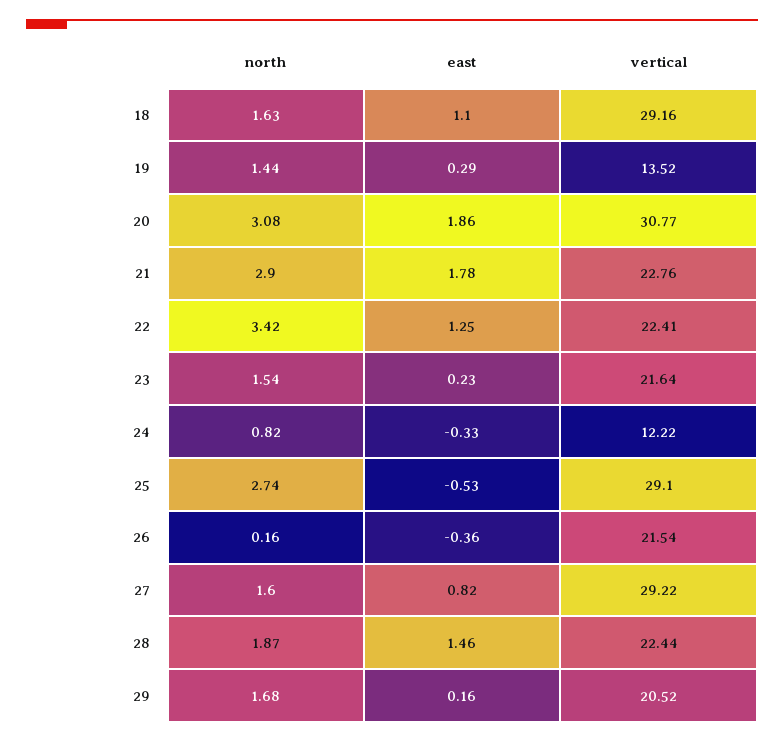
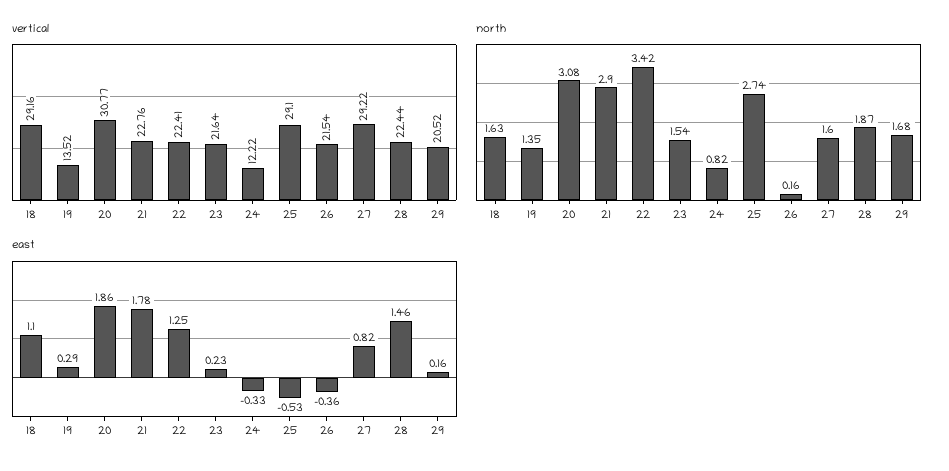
  {
    "north": {
      "18": 1.63,
-     "19": 1.44,
+     "19": 1.35,
      "20": 3.08,
      "21": 2.9,
      "22": 3.42,
      "23": 1.54,
      "24": 0.82,
      "25": 2.74,
      "26": 0.16,
      "27": 1.6,
      "28": 1.87,
      "29": 1.68
    },
    "east": {
      "18": 1.1,
      "19": 0.29,
      "20": 1.86,
      "21": 1.78,
      "22": 1.25,
      "23": 0.23,
      "24": -0.33,
      "25": -0.53,
      "26": -0.36,
      "27": 0.82,
      "28": 1.46,
      "29": 0.16
    },
    "vertical": {
      "18": 29.16,
      "19": 13.52,
      "20": 30.77,
      "21": 22.76,
      "22": 22.41,
      "23": 21.64,
      "24": 12.22,
      "25": 29.1,
      "26": 21.54,
      "27": 29.22,
      "28": 22.44,
      "29": 20.52
    }
  }

